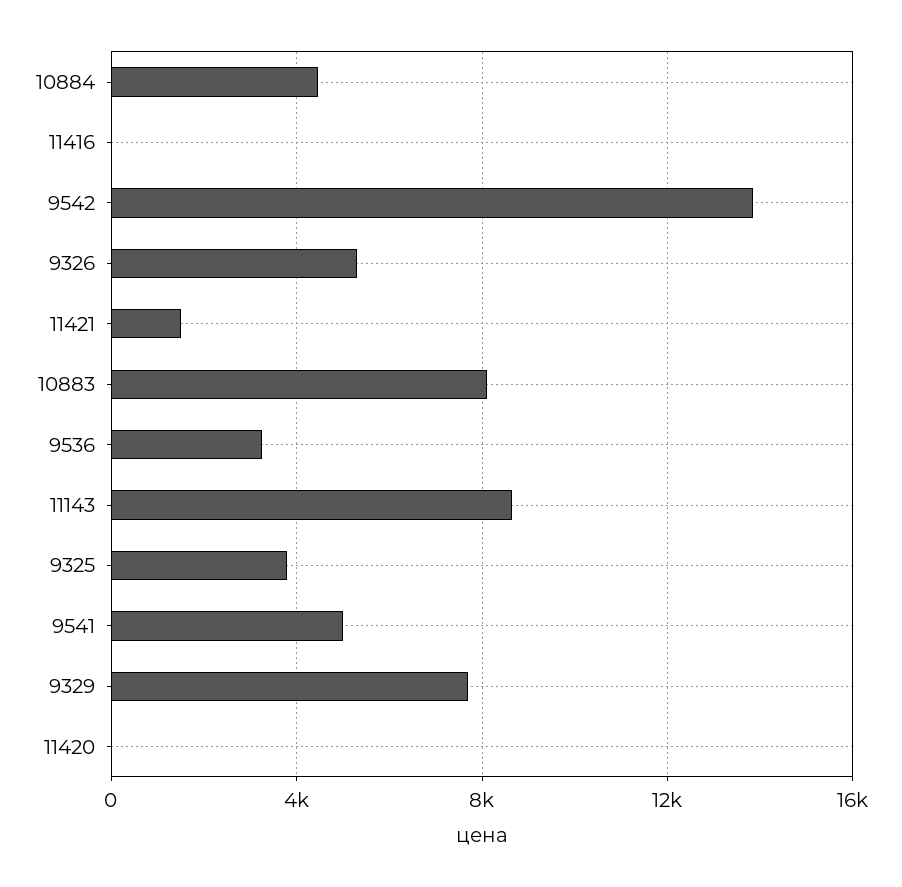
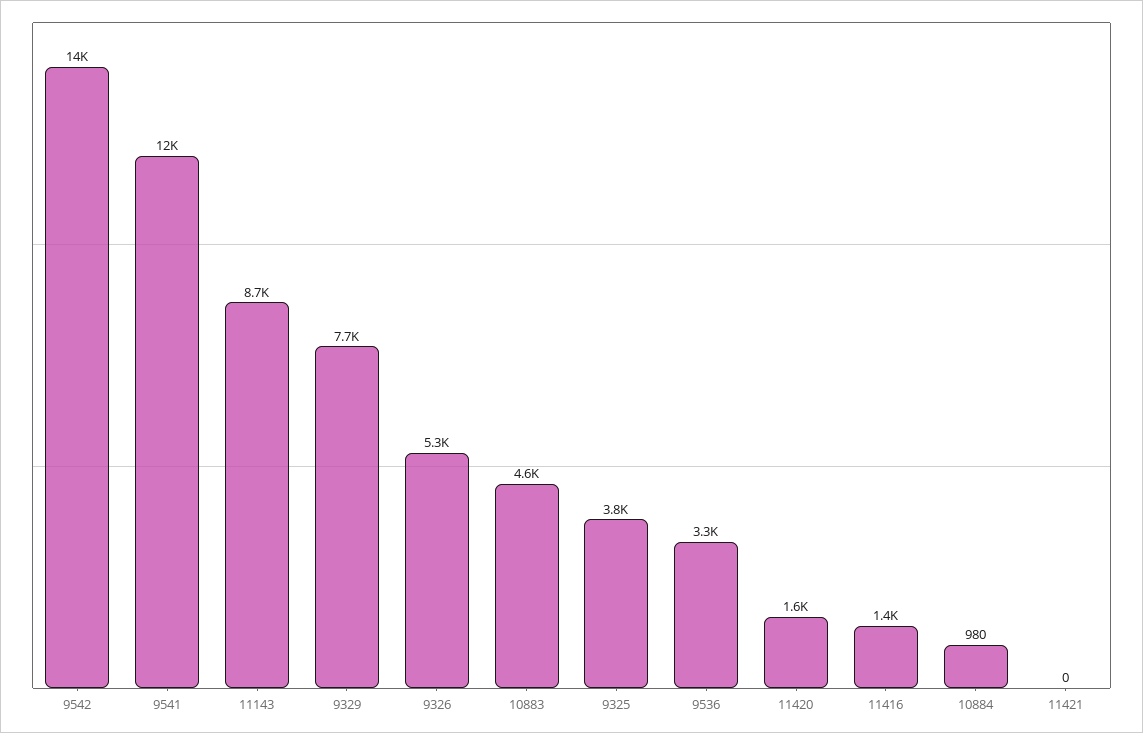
  {
-   "10884": 4500,
+   "10884": 980,
-   "11416": 0,
+   "11416": 1400,
    "9542": 14000,
    "9326": 5300,
-   "11421": 1500,
+   "11421": 0,
-   "10883": 8000,
+   "10883": 4600,
    "9536": 3300,
    "11143": 8700,
    "9325": 3800,
-   "9541": 5000,
+   "9541": 12000,
    "9329": 7700,
-   "11420": 0
+   "11420": 1600
  }

